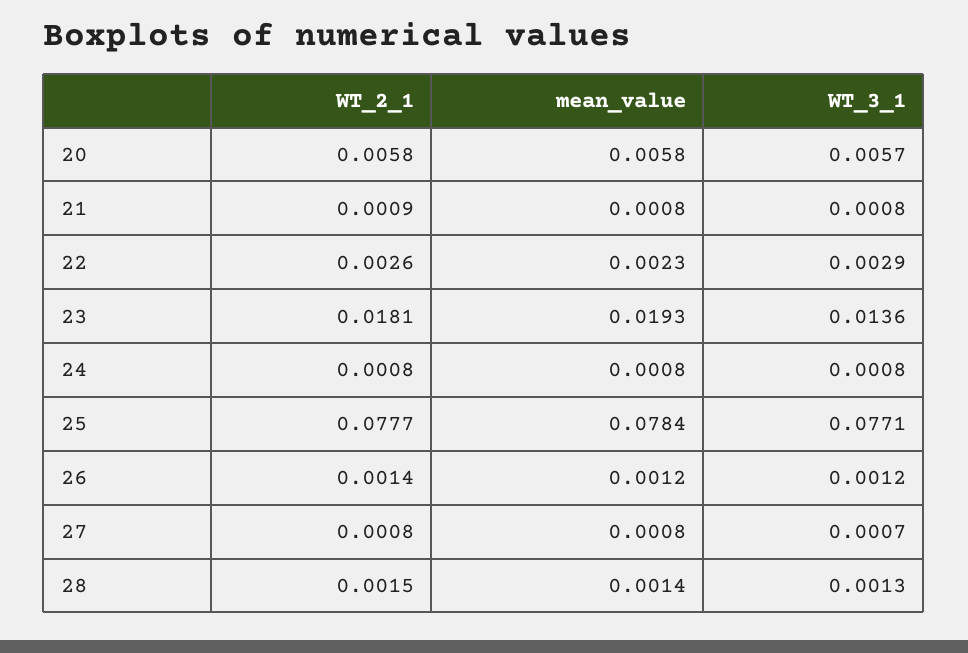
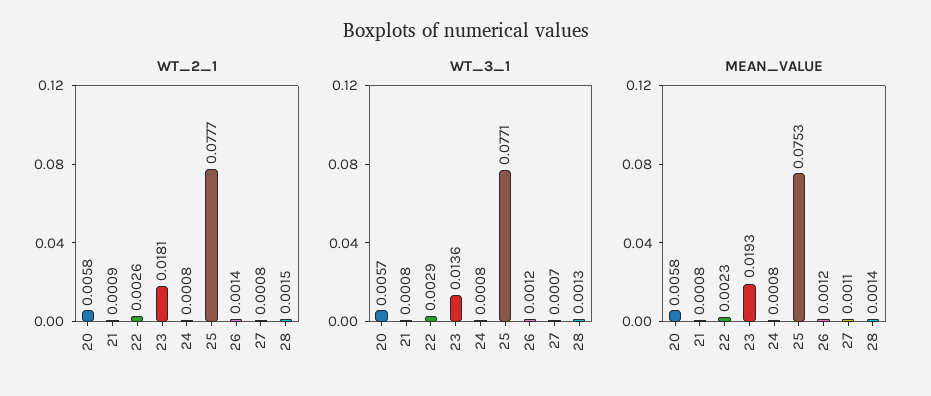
  {
    "WT_2_1": {
      "20": 0.0058,
      "21": 0.0009,
      "22": 0.0026,
      "23": 0.0181,
      "24": 0.0008,
      "25": 0.0777,
      "26": 0.0014,
      "27": 0.0008,
      "28": 0.0015
    },
    "mean_value": {
      "20": 0.0058,
      "21": 0.0008,
      "22": 0.0023,
      "23": 0.0193,
      "24": 0.0008,
-     "25": 0.0784,
+     "25": 0.0753,
      "26": 0.0012,
-     "27": 0.0008,
+     "27": 0.0011,
      "28": 0.0014
    },
    "WT_3_1": {
      "20": 0.0057,
      "21": 0.0008,
      "22": 0.0029,
      "23": 0.0136,
      "24": 0.0008,
      "25": 0.0771,
      "26": 0.0012,
      "27": 0.0007,
      "28": 0.0013
    }
  }

